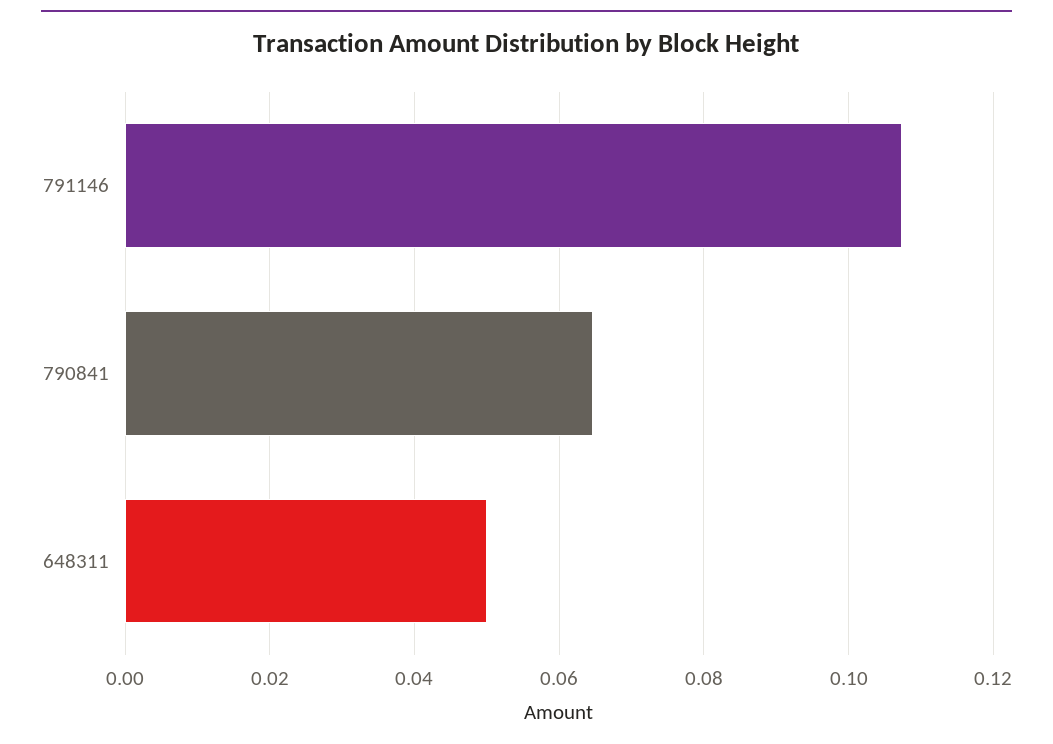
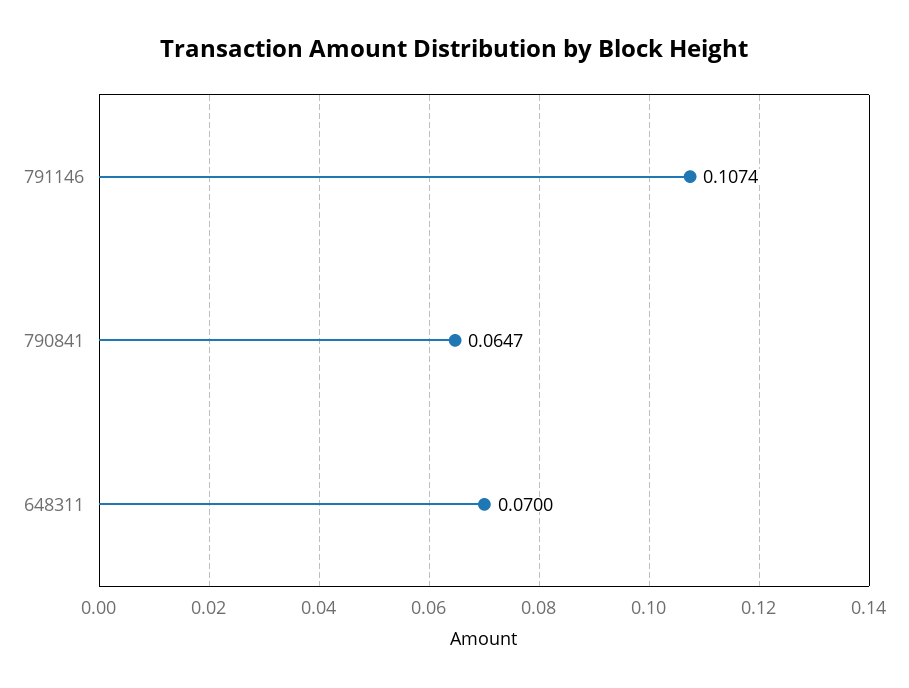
  {
    "791146": 0.1074,
    "790841": 0.0647,
-   "648311": 0.05
+   "648311": 0.07
  }

